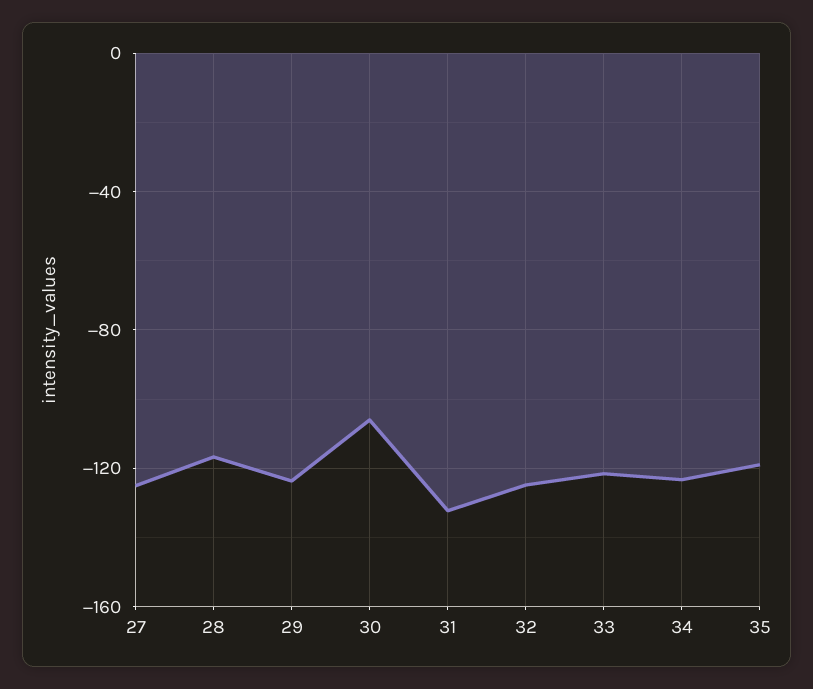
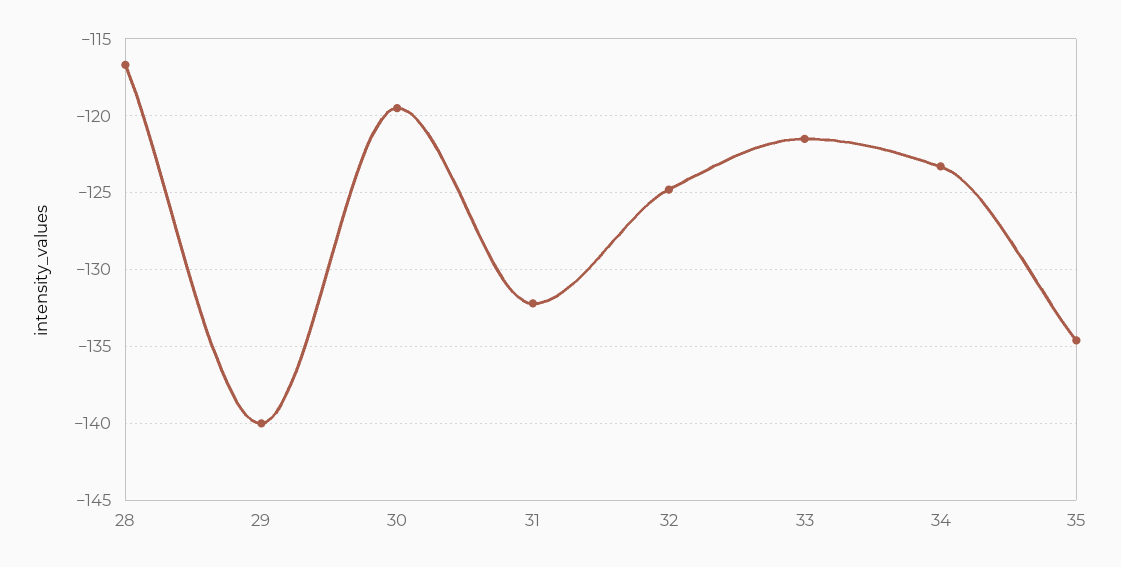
  {
-   "27": -125,
    "28": -116.5,
-   "29": -125,
+   "29": -140,
-   "30": -105,
+   "30": -119.5,
    "31": -132,
    "32": -125,
    "33": -121.5,
    "34": -123.5,
-   "35": -120
+   "35": -134.5
  }

